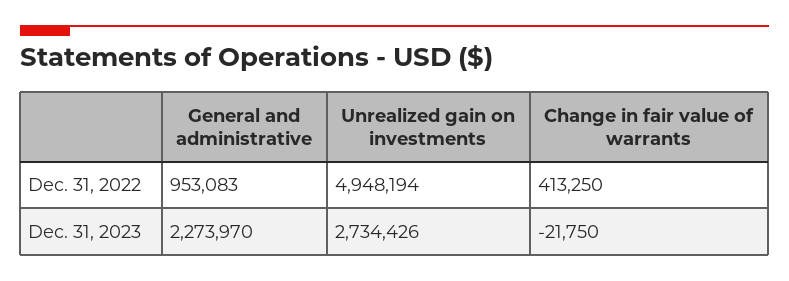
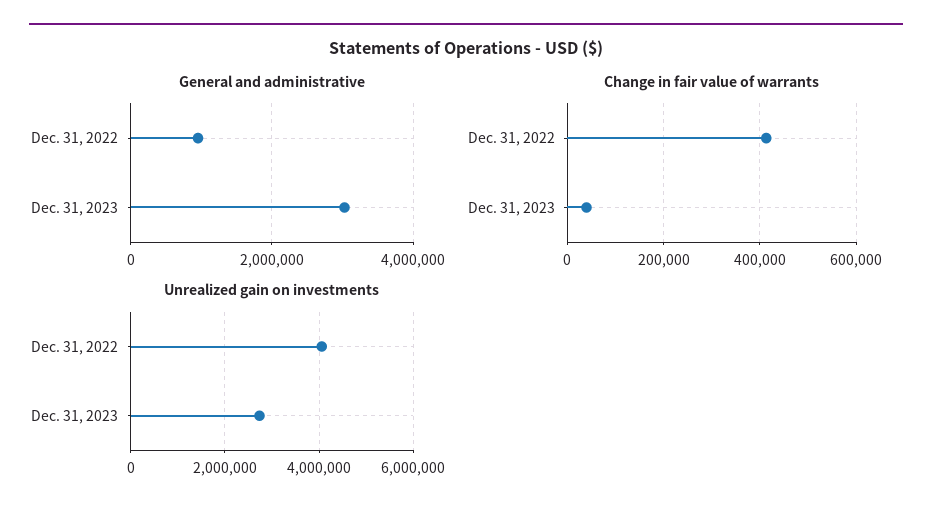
  {
    "General and administrative": {
      "Dec. 31, 2022": 953083,
-     "Dec. 31, 2023": 2273970
+     "Dec. 31, 2023": 3000000
    },
    "Unrealized gain on investments": {
-     "Dec. 31, 2022": 4948194,
+     "Dec. 31, 2022": 4000000,
      "Dec. 31, 2023": 2734426
    },
    "Change in fair value of warrants": {
      "Dec. 31, 2022": 413250,
-     "Dec. 31, 2023": -21750
+     "Dec. 31, 2023": 40000
    }
  }

